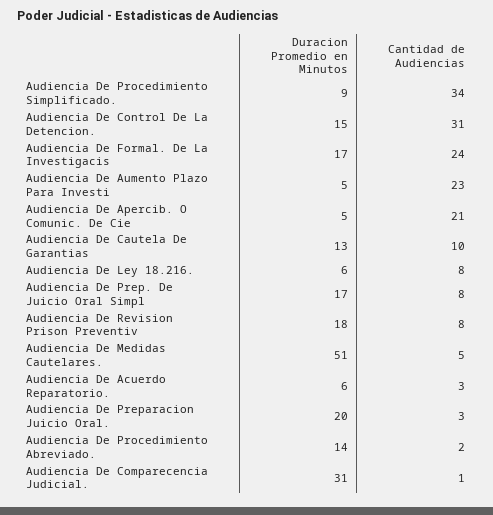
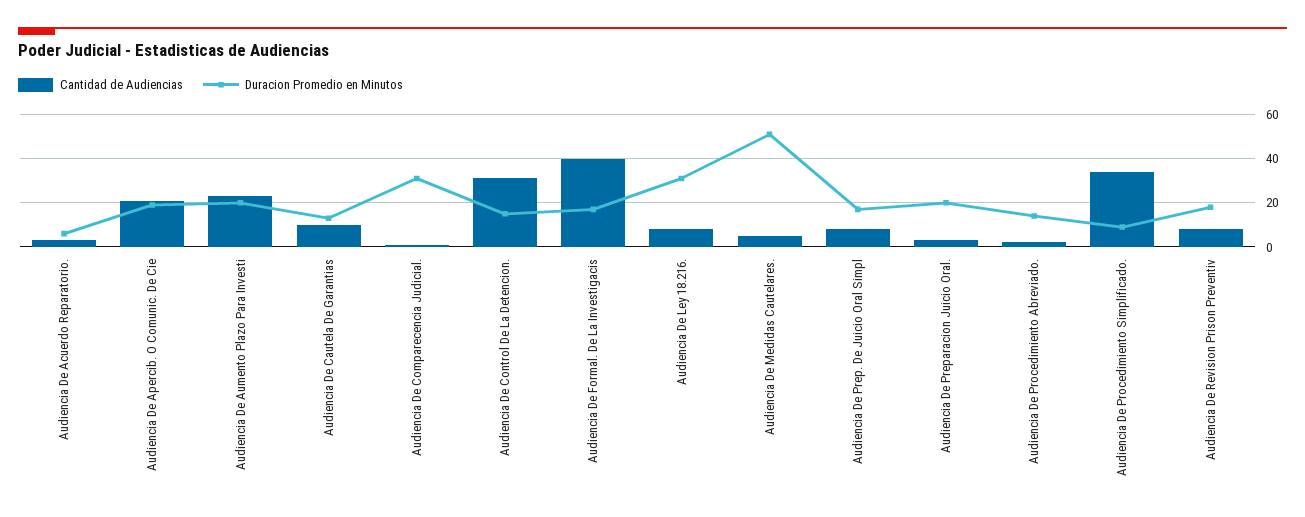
  {
    "Duracion Promedio en Minutos": {
      "Audiencia De Procedimiento Simplificado.": 9,
      "Audiencia De Control De La Detencion.": 15,
      "Audiencia De Formal. De La Investigacis": 17,
-     "Audiencia De Aumento Plazo Para Investi": 5,
+     "Audiencia De Aumento Plazo Para Investi": 20,
-     "Audiencia De Apercib. O Comunic. De Cie": 5,
+     "Audiencia De Apercib. O Comunic. De Cie": 20,
      "Audiencia De Cautela De Garantias": 13,
-     "Audiencia De Ley 18.216.": 6,
+     "Audiencia De Ley 18.216.": 30,
      "Audiencia De Prep. De Juicio Oral Simpl": 17,
      "Audiencia De Revision Prison Preventiv": 18,
      "Audiencia De Medidas Cautelares.": 51,
      "Audiencia De Acuerdo Reparatorio.": 6,
      "Audiencia De Preparacion Juicio Oral.": 20,
      "Audiencia De Procedimiento Abreviado.": 14,
      "Audiencia De Comparecencia Judicial.": 31
    },
    "Cantidad de Audiencias": {
      "Audiencia De Procedimiento Simplificado.": 34,
      "Audiencia De Control De La Detencion.": 31,
-     "Audiencia De Formal. De La Investigacis": 24,
+     "Audiencia De Formal. De La Investigacis": 40,
      "Audiencia De Aumento Plazo Para Investi": 23,
      "Audiencia De Apercib. O Comunic. De Cie": 21,
      "Audiencia De Cautela De Garantias": 10,
      "Audiencia De Ley 18.216.": 8,
      "Audiencia De Prep. De Juicio Oral Simpl": 8,
      "Audiencia De Revision Prison Preventiv": 8,
      "Audiencia De Medidas Cautelares.": 5,
      "Audiencia De Acuerdo Reparatorio.": 3,
      "Audiencia De Preparacion Juicio Oral.": 3,
      "Audiencia De Procedimiento Abreviado.": 2,
      "Audiencia De Comparecencia Judicial.": 1
    }
  }

